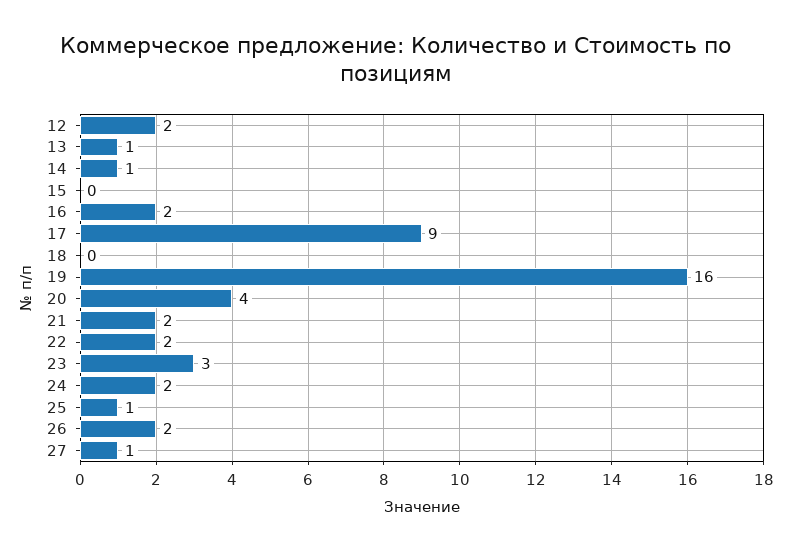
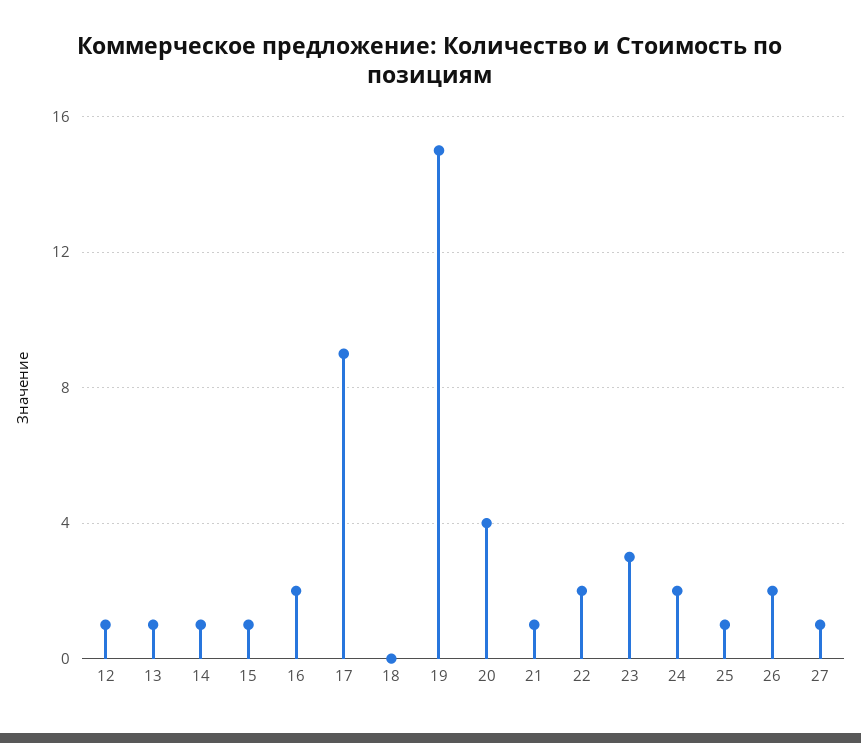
  {
-   "12": 2,
+   "12": 1,
    "13": 1,
    "14": 1,
-   "15": 0,
+   "15": 1,
    "16": 2,
    "17": 9,
    "18": 0,
-   "19": 16,
+   "19": 15,
    "20": 4,
-   "21": 2,
+   "21": 1,
    "22": 2,
    "23": 3,
    "24": 2,
    "25": 1,
    "26": 2,
    "27": 1
  }

